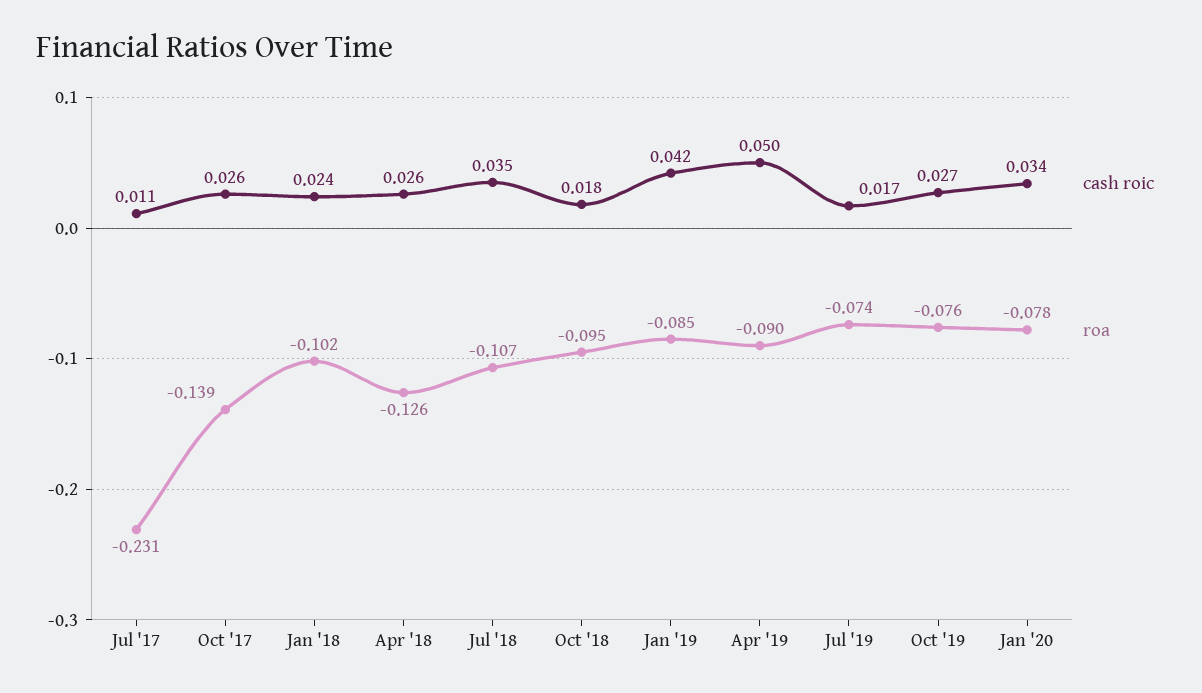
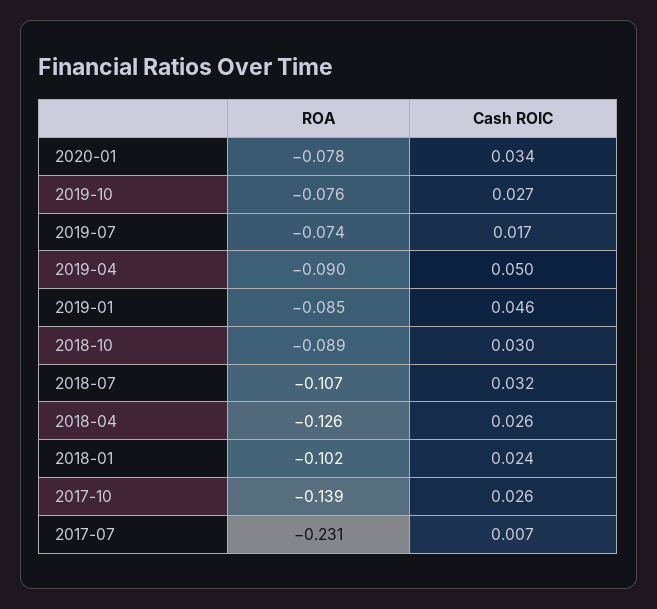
  {
    "cash roic": {
-     "Jul '17": 0.011,
+     "Jul '17": 0.007,
      "Oct '17": 0.026,
      "Jan '18": 0.024,
      "Apr '18": 0.026,
-     "Jul '18": 0.035,
+     "Jul '18": 0.032,
-     "Oct '18": 0.018,
+     "Oct '18": 0.03,
-     "Jan '19": 0.042,
+     "Jan '19": 0.046,
      "Apr '19": 0.05,
      "Jul '19": 0.017,
      "Oct '19": 0.027,
      "Jan '20": 0.034
    },
    "roa": {
      "Jul '17": -0.231,
      "Oct '17": -0.139,
      "Jan '18": -0.102,
      "Apr '18": -0.126,
      "Jul '18": -0.107,
-     "Oct '18": -0.095,
+     "Oct '18": -0.089,
      "Jan '19": -0.085,
      "Apr '19": -0.09,
      "Jul '19": -0.074,
      "Oct '19": -0.076,
      "Jan '20": -0.078
    }
  }

